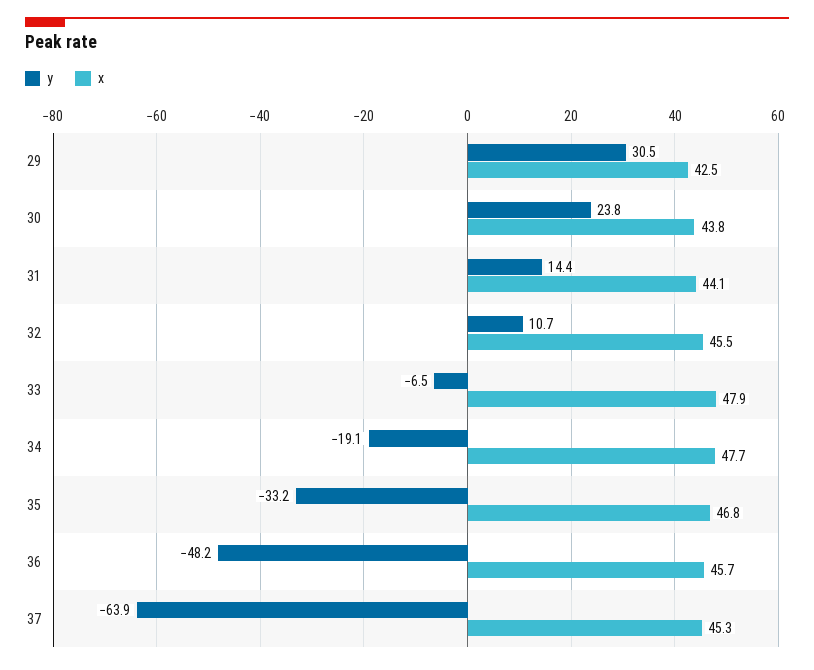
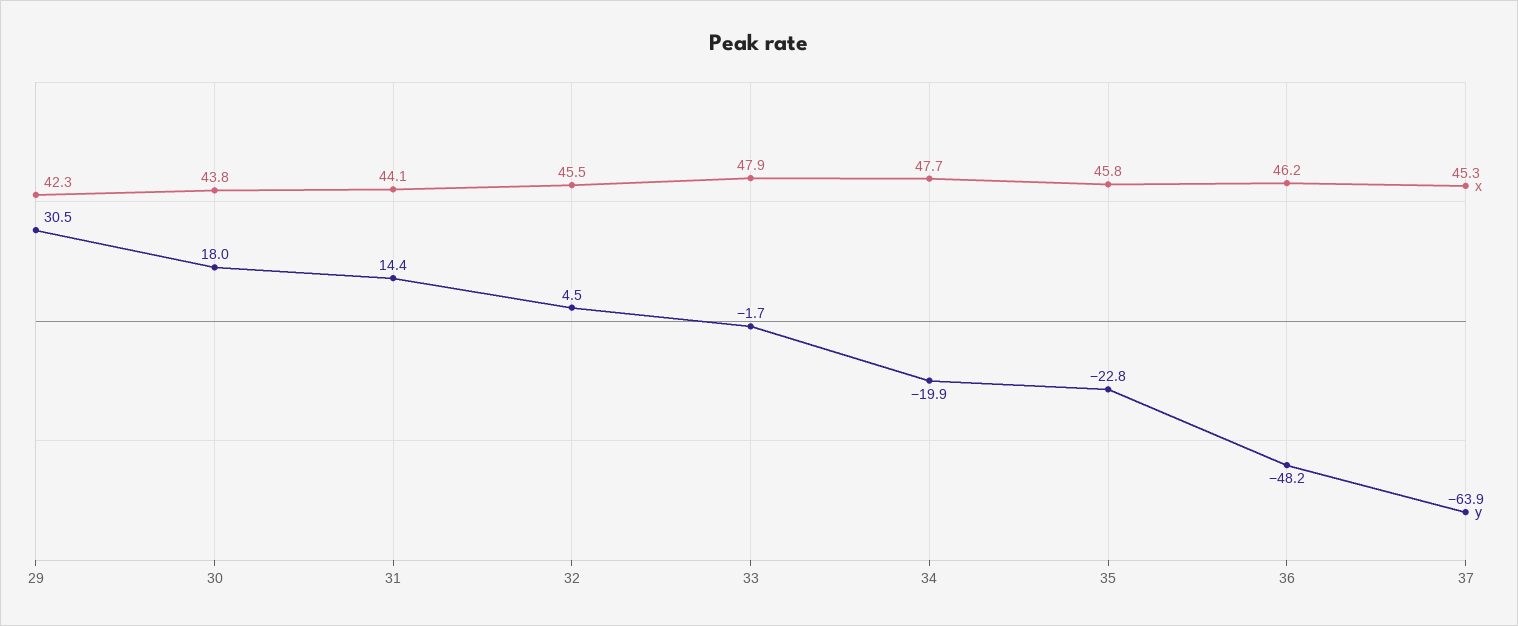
  {
    "y": {
      "29": 30.5,
-     "30": 23.8,
+     "30": 18,
      "31": 14.4,
-     "32": 10.7,
+     "32": 4.5,
-     "33": -6.5,
+     "33": -1.7,
-     "34": -19.1,
+     "34": -19.9,
-     "35": -33.2,
+     "35": -22.8,
      "36": -48.2,
      "37": -63.9
    },
    "x": {
-     "29": 42.5,
+     "29": 42.3,
      "30": 43.8,
      "31": 44.1,
      "32": 45.5,
      "33": 47.9,
      "34": 47.7,
-     "35": 46.8,
+     "35": 45.8,
-     "36": 45.7,
+     "36": 46.2,
      "37": 45.3
    }
  }

